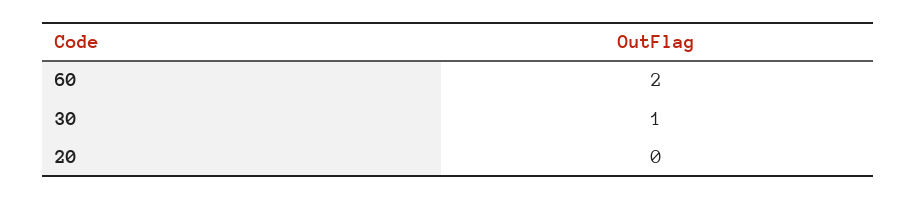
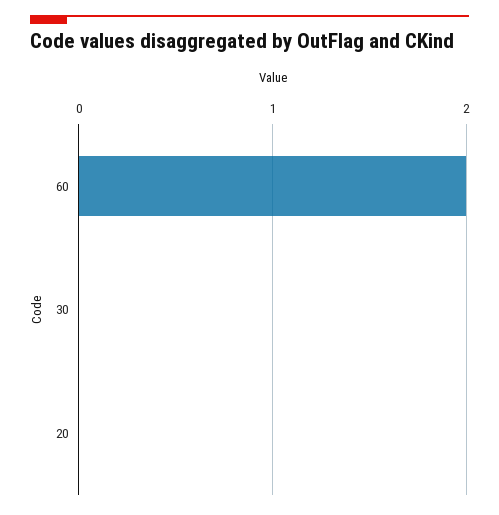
  {
    "60": 2,
-   "30": 1,
+   "30": 0,
    "20": 0
  }

